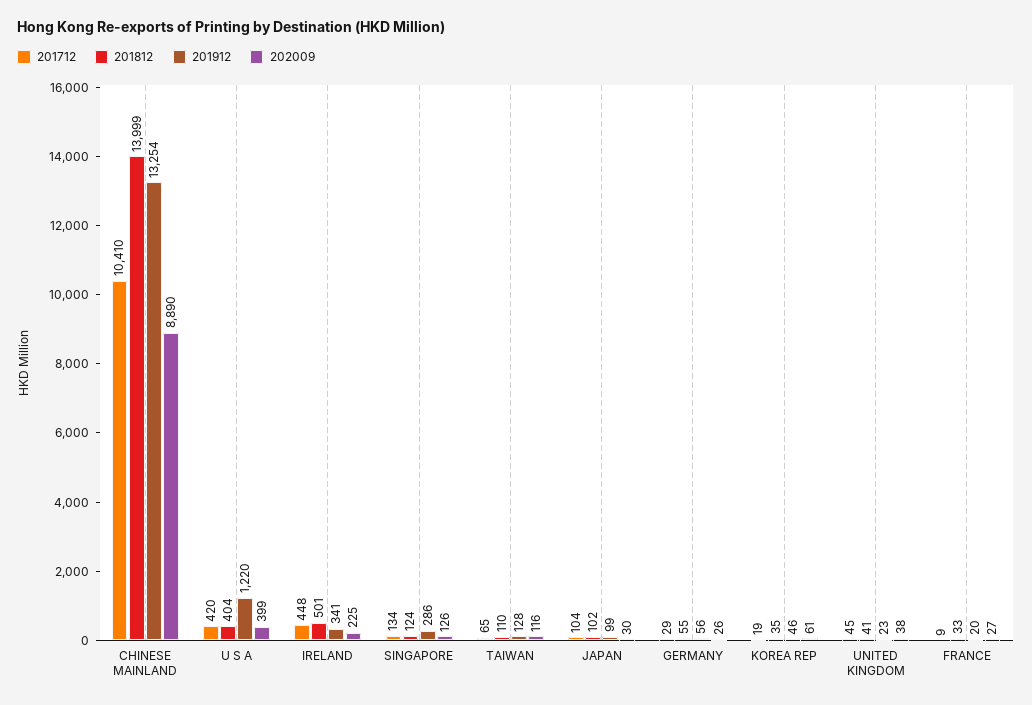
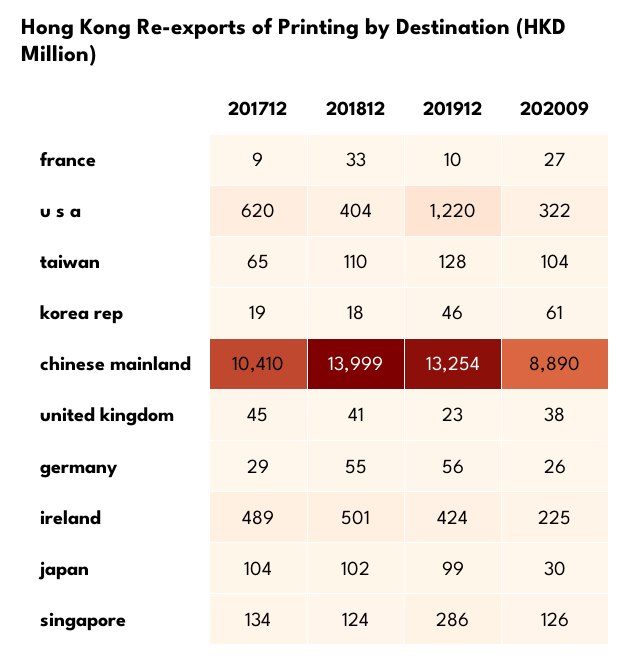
  {
    "201712": {
      "CHINESE MAINLAND": 10410,
-     "U S A": 420,
+     "U S A": 620,
-     "IRELAND": 448,
+     "IRELAND": 489,
      "SINGAPORE": 134,
      "TAIWAN": 65,
      "JAPAN": 104,
      "GERMANY": 29,
      "KOREA REP": 19,
      "UNITED KINGDOM": 45,
      "FRANCE": 9
    },
    "201812": {
      "CHINESE MAINLAND": 13999,
      "U S A": 404,
      "IRELAND": 501,
      "SINGAPORE": 124,
      "TAIWAN": 110,
      "JAPAN": 102,
      "GERMANY": 55,
-     "KOREA REP": 35,
+     "KOREA REP": 18,
      "UNITED KINGDOM": 41,
      "FRANCE": 33
    },
    "201912": {
      "CHINESE MAINLAND": 13254,
      "U S A": 1220,
-     "IRELAND": 341,
+     "IRELAND": 424,
      "SINGAPORE": 286,
      "TAIWAN": 128,
      "JAPAN": 99,
      "GERMANY": 56,
      "KOREA REP": 46,
      "UNITED KINGDOM": 23,
-     "FRANCE": 20
+     "FRANCE": 10
    },
    "202009": {
      "CHINESE MAINLAND": 8890,
-     "U S A": 399,
+     "U S A": 322,
      "IRELAND": 225,
      "SINGAPORE": 126,
-     "TAIWAN": 116,
+     "TAIWAN": 104,
      "JAPAN": 30,
      "GERMANY": 26,
      "KOREA REP": 61,
      "UNITED KINGDOM": 38,
      "FRANCE": 27
    }
  }

